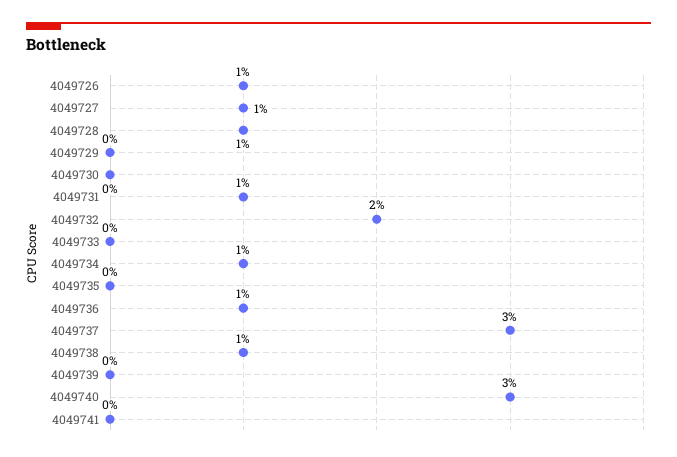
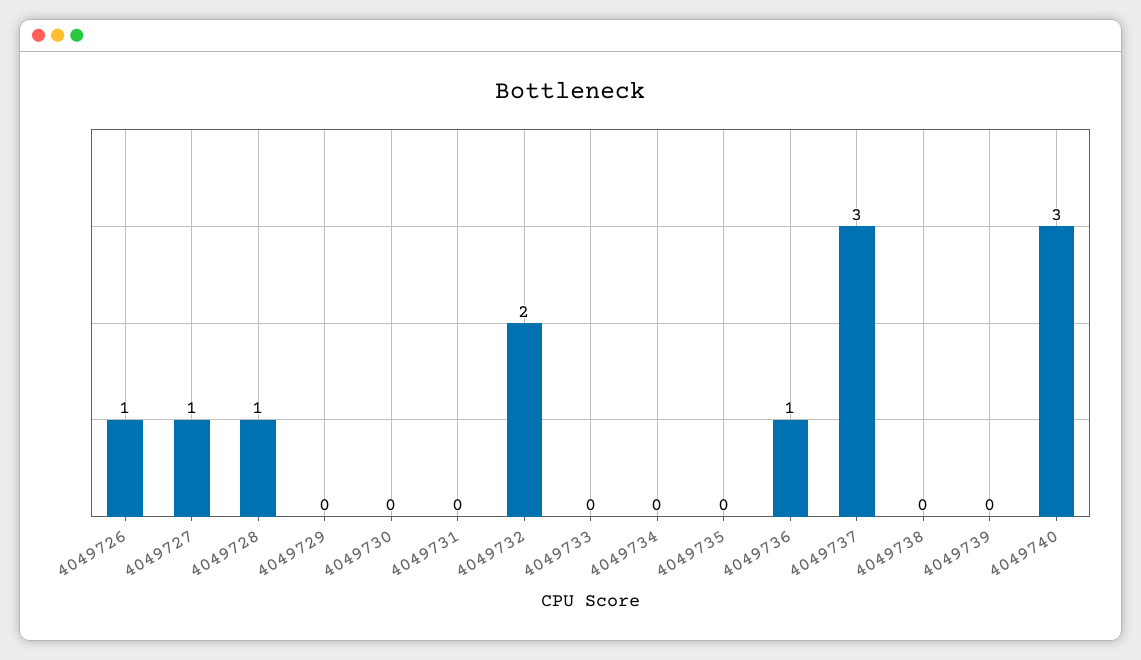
  {
    "4049726": 1,
    "4049727": 1,
    "4049728": 1,
    "4049729": 0,
    "4049730": 0,
-   "4049731": 1,
+   "4049731": 0,
    "4049732": 2,
    "4049733": 0,
-   "4049734": 1,
+   "4049734": 0,
    "4049735": 0,
    "4049736": 1,
    "4049737": 3,
-   "4049738": 1,
+   "4049738": 0,
    "4049739": 0,
-   "4049740": 3,
+   "4049740": 3
-   "4049741": 0
  }

